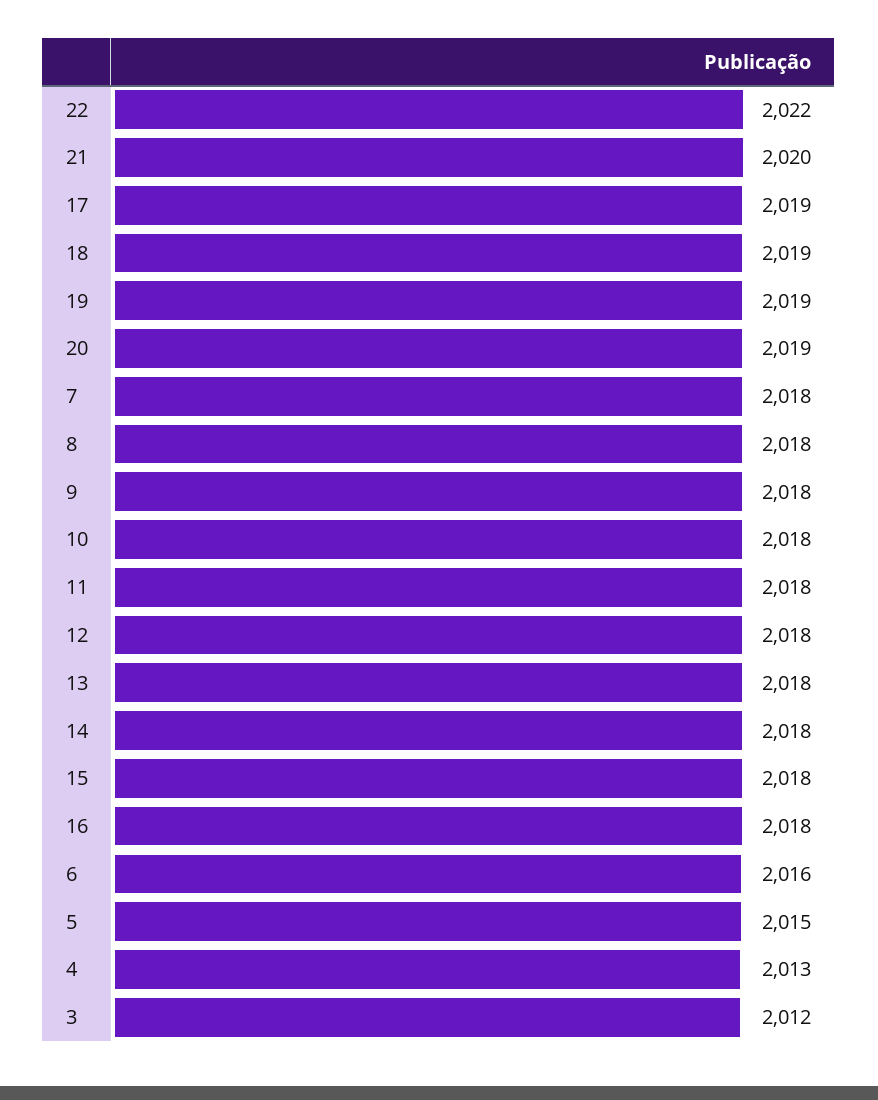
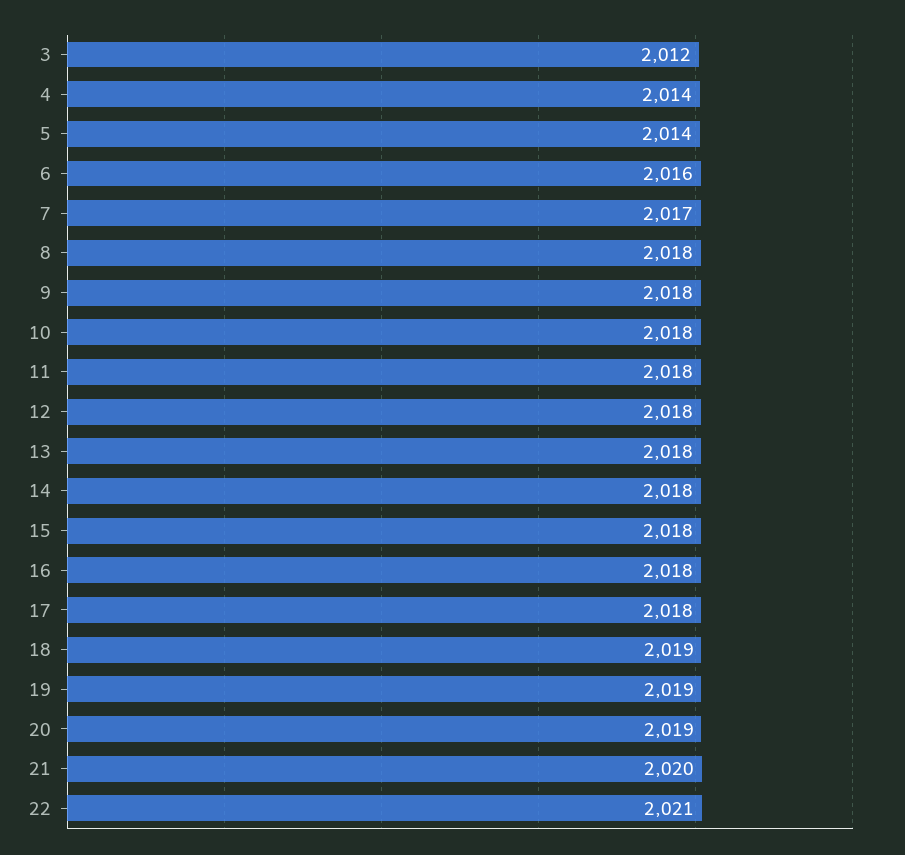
  {
-   "22": 2022,
+   "22": 2021,
    "21": 2020,
-   "17": 2019,
+   "17": 2018,
    "18": 2019,
    "19": 2019,
    "20": 2019,
-   "7": 2018,
+   "7": 2017,
    "8": 2018,
    "9": 2018,
    "10": 2018,
    "11": 2018,
    "12": 2018,
    "13": 2018,
    "14": 2018,
    "15": 2018,
    "16": 2018,
    "6": 2016,
-   "5": 2015,
+   "5": 2014,
-   "4": 2013,
+   "4": 2014,
    "3": 2012
  }

